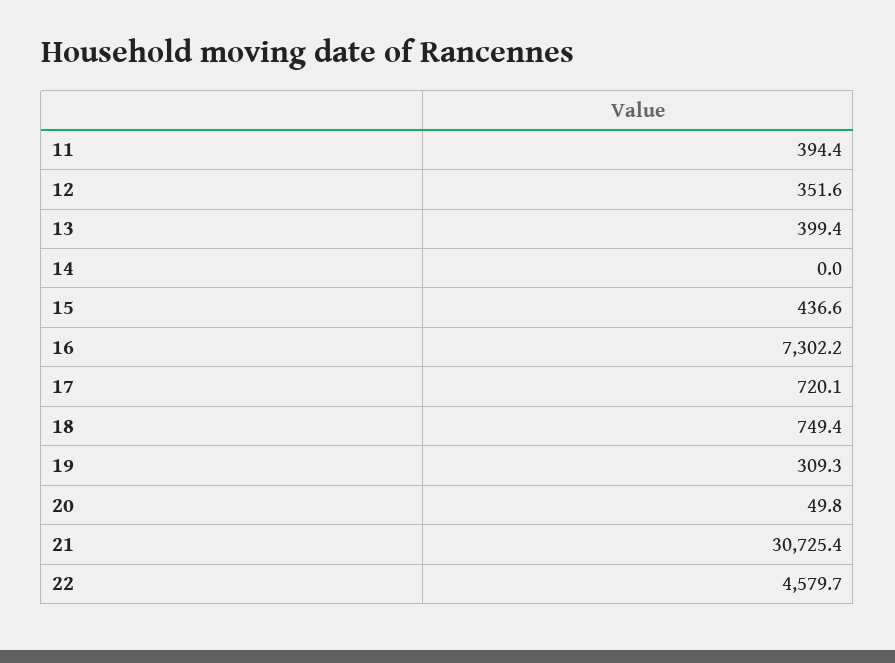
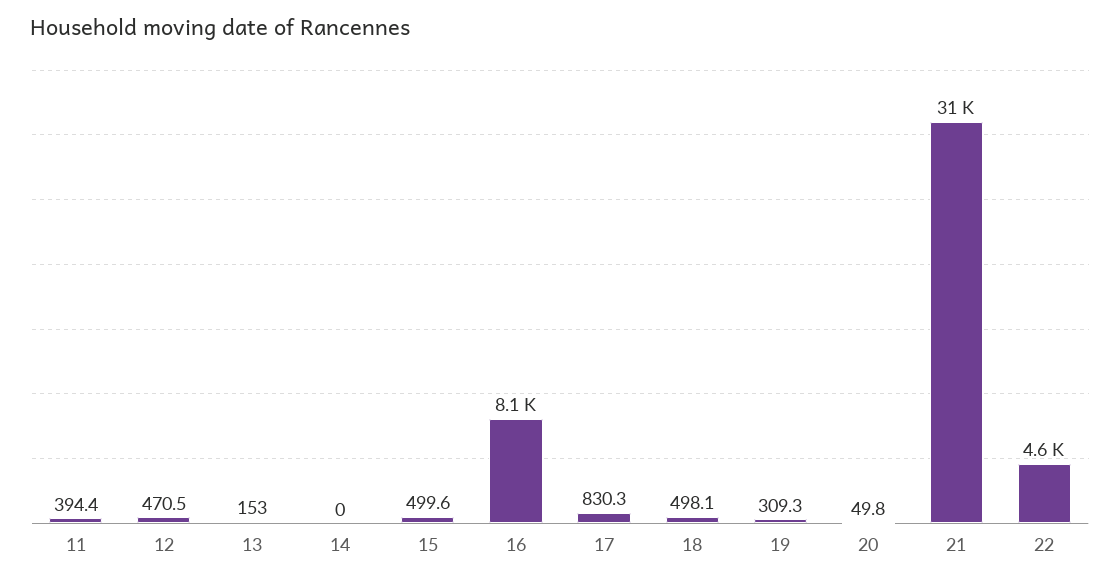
  {
    "11": 394.4,
-   "12": 351.6,
+   "12": 470.5,
-   "13": 399.4,
+   "13": 153,
    "14": 0,
-   "15": 436.6,
+   "15": 499.6,
-   "16": 7302.2,
+   "16": 8100,
-   "17": 720.1,
+   "17": 830.3,
-   "18": 749.4,
+   "18": 498.1,
    "19": 309.3,
    "20": 49.8,
    "21": 30725.4,
    "22": 4579.7
  }

